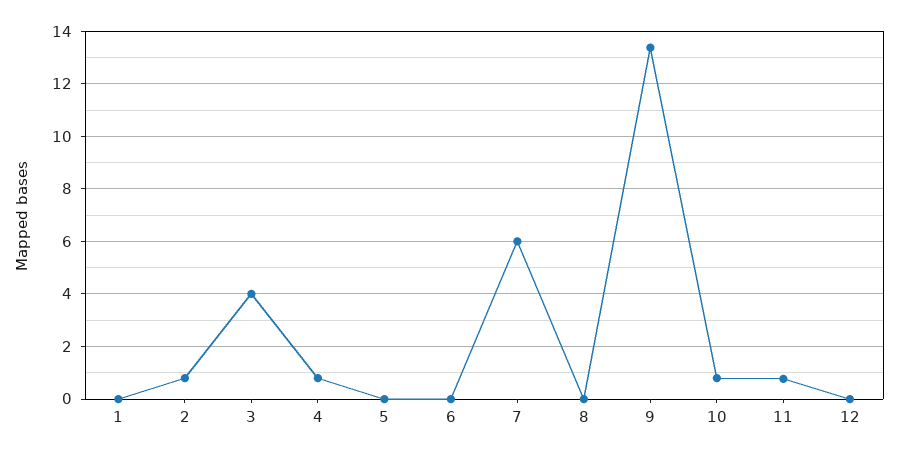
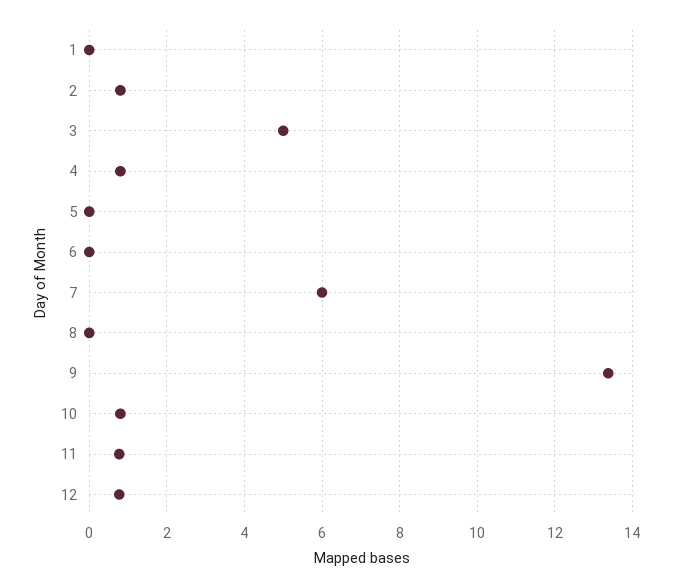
  {
    "1": 0,
    "2": 0.8,
-   "3": 4,
+   "3": 5,
    "4": 0.8,
    "5": 0,
    "6": 0,
    "7": 6,
    "8": 0,
    "9": 13.4,
    "10": 0.8,
    "11": 0.8,
-   "12": 0
+   "12": 0.8
  }

